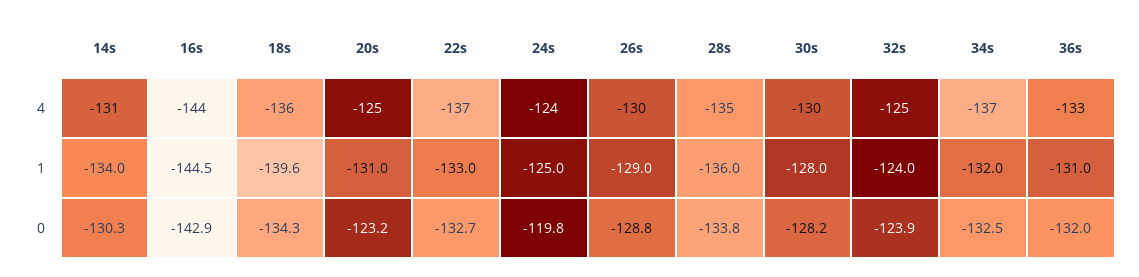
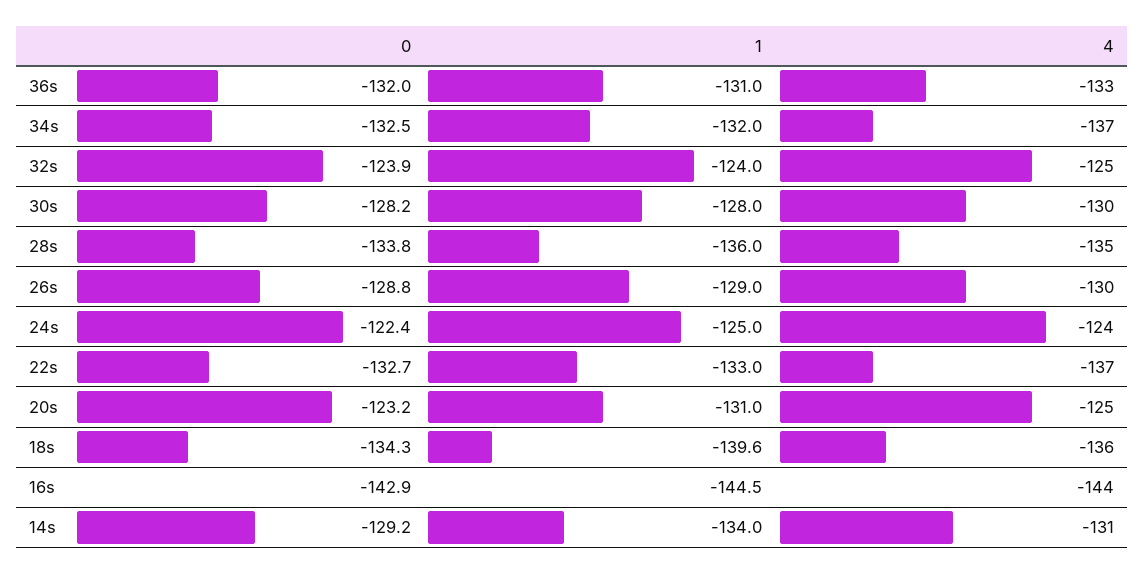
  {
    "14s": {
      "4": -131,
      "1": -134,
-     "0": -130.3
+     "0": -129.2
    },
    "16s": {
      "4": -144,
      "1": -144.5,
      "0": -142.9
    },
    "18s": {
      "4": -136,
      "1": -139.6,
      "0": -134.3
    },
    "20s": {
      "4": -125,
      "1": -131,
      "0": -123.2
    },
    "22s": {
      "4": -137,
      "1": -133,
      "0": -132.7
    },
    "24s": {
      "4": -124,
      "1": -125,
-     "0": -119.8
+     "0": -122.4
    },
    "26s": {
      "4": -130,
      "1": -129,
      "0": -128.8
    },
    "28s": {
      "4": -135,
      "1": -136,
      "0": -133.8
    },
    "30s": {
      "4": -130,
      "1": -128,
      "0": -128.2
    },
    "32s": {
      "4": -125,
      "1": -124,
      "0": -123.9
    },
    "34s": {
      "4": -137,
      "1": -132,
      "0": -132.5
    },
    "36s": {
      "4": -133,
      "1": -131,
      "0": -132
    }
  }

